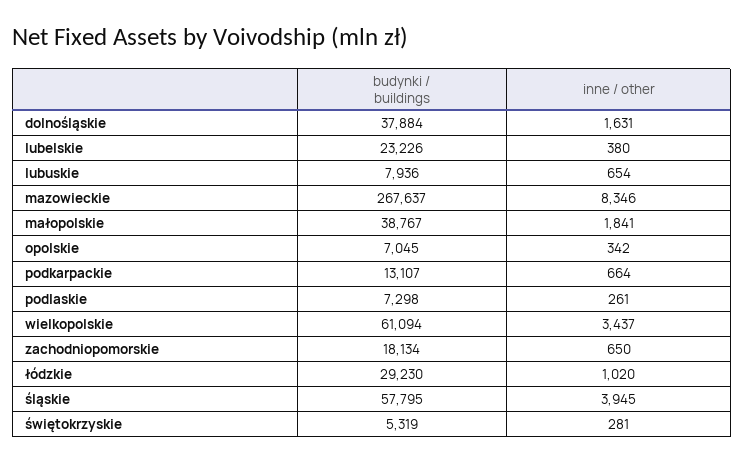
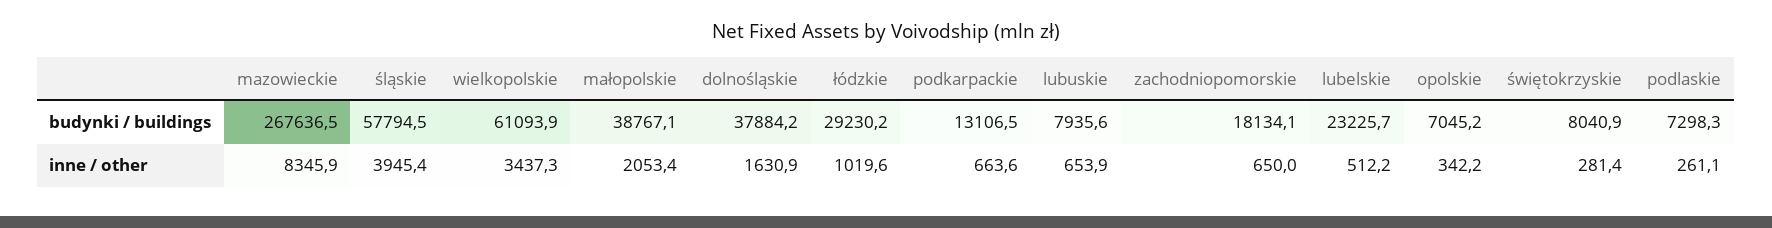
  {
    "budynki / buildings": {
      "dolnośląskie": 37884.2,
      "lubelskie": 23225.7,
      "lubuskie": 7935.6,
      "mazowieckie": 267636.5,
      "małopolskie": 38767.1,
      "opolskie": 7045.2,
      "podkarpackie": 13106.5,
      "podlaskie": 7298.3,
      "wielkopolskie": 61093.9,
      "zachodniopomorskie": 18134.1,
      "łódzkie": 29230.2,
      "śląskie": 57794.5,
-     "świętokrzyskie": 5319
+     "świętokrzyskie": 8040.9
    },
    "inne / other": {
      "dolnośląskie": 1630.9,
-     "lubelskie": 380,
+     "lubelskie": 512.2,
      "lubuskie": 653.9,
      "mazowieckie": 8345.9,
-     "małopolskie": 1841,
+     "małopolskie": 2053.4,
      "opolskie": 342.2,
      "podkarpackie": 663.6,
      "podlaskie": 261.1,
      "wielkopolskie": 3437.3,
      "zachodniopomorskie": 650,
      "łódzkie": 1019.6,
      "śląskie": 3945.4,
      "świętokrzyskie": 281.4
    }
  }

